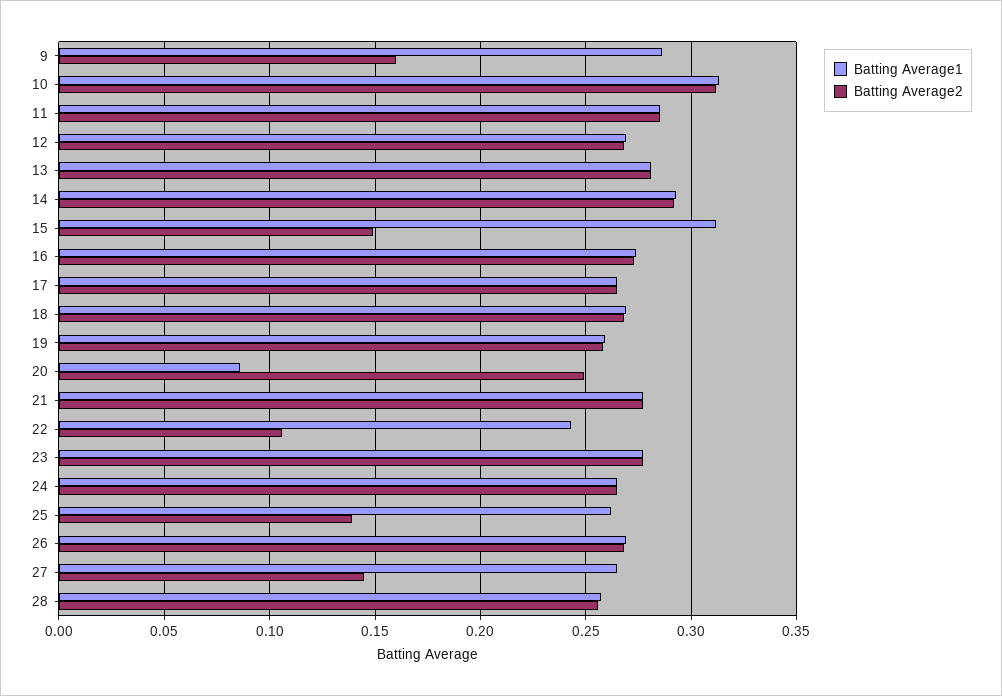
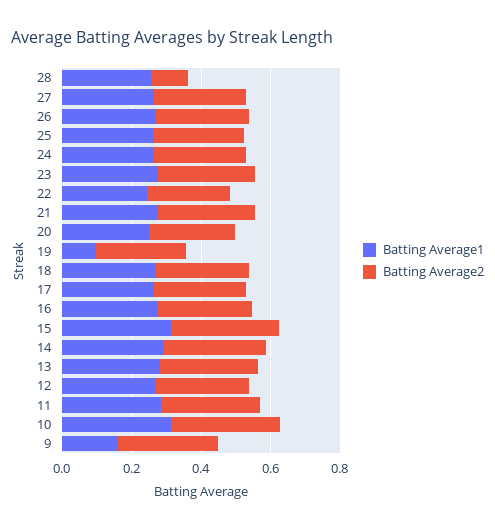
  {
    "Batting Average1": {
-     "9": 0.285,
+     "9": 0.15,
      "10": 0.315,
      "11": 0.285,
      "12": 0.27,
      "13": 0.28,
      "14": 0.295,
      "15": 0.31,
      "16": 0.275,
      "17": 0.265,
      "18": 0.27,
-     "19": 0.26,
+     "19": 0.1,
-     "20": 0.085,
+     "20": 0.25,
      "21": 0.275,
      "22": 0.245,
      "23": 0.275,
      "24": 0.265,
      "25": 0.26,
      "26": 0.27,
      "27": 0.265,
      "28": 0.255
    },
    "Batting Average2": {
-     "9": 0.16,
+     "9": 0.3,
      "10": 0.31,
      "11": 0.285,
      "12": 0.27,
      "13": 0.28,
      "14": 0.29,
-     "15": 0.15,
+     "15": 0.3,
      "16": 0.275,
      "17": 0.265,
      "18": 0.27,
      "19": 0.26,
      "20": 0.25,
      "21": 0.275,
-     "22": 0.105,
+     "22": 0.25,
      "23": 0.275,
      "24": 0.265,
-     "25": 0.14,
+     "25": 0.25,
      "26": 0.27,
-     "27": 0.145,
+     "27": 0.25,
-     "28": 0.255
+     "28": 0.1
    }
  }

